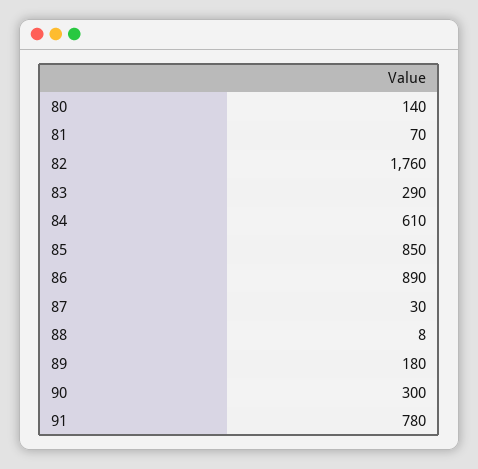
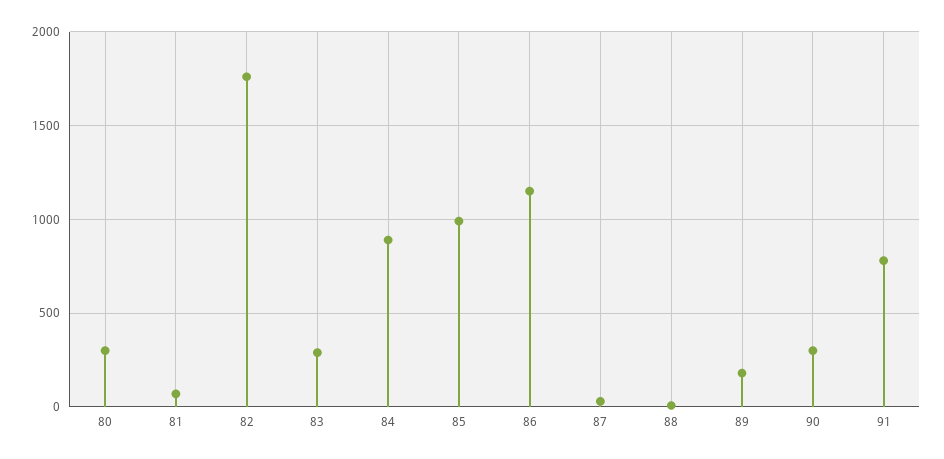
  {
-   "80": 140,
+   "80": 300,
    "81": 70,
    "82": 1760,
    "83": 290,
-   "84": 610,
+   "84": 900,
-   "85": 850,
+   "85": 1000,
-   "86": 890,
+   "86": 1150,
    "87": 30,
    "88": 8,
    "89": 180,
    "90": 300,
    "91": 780
  }

